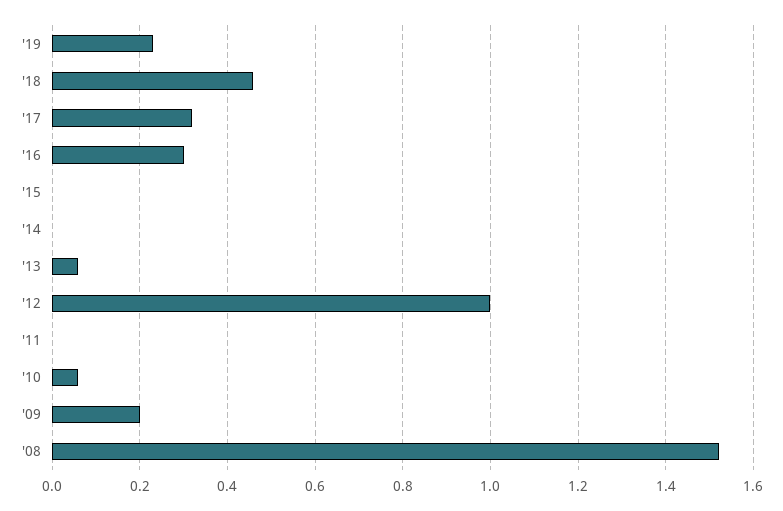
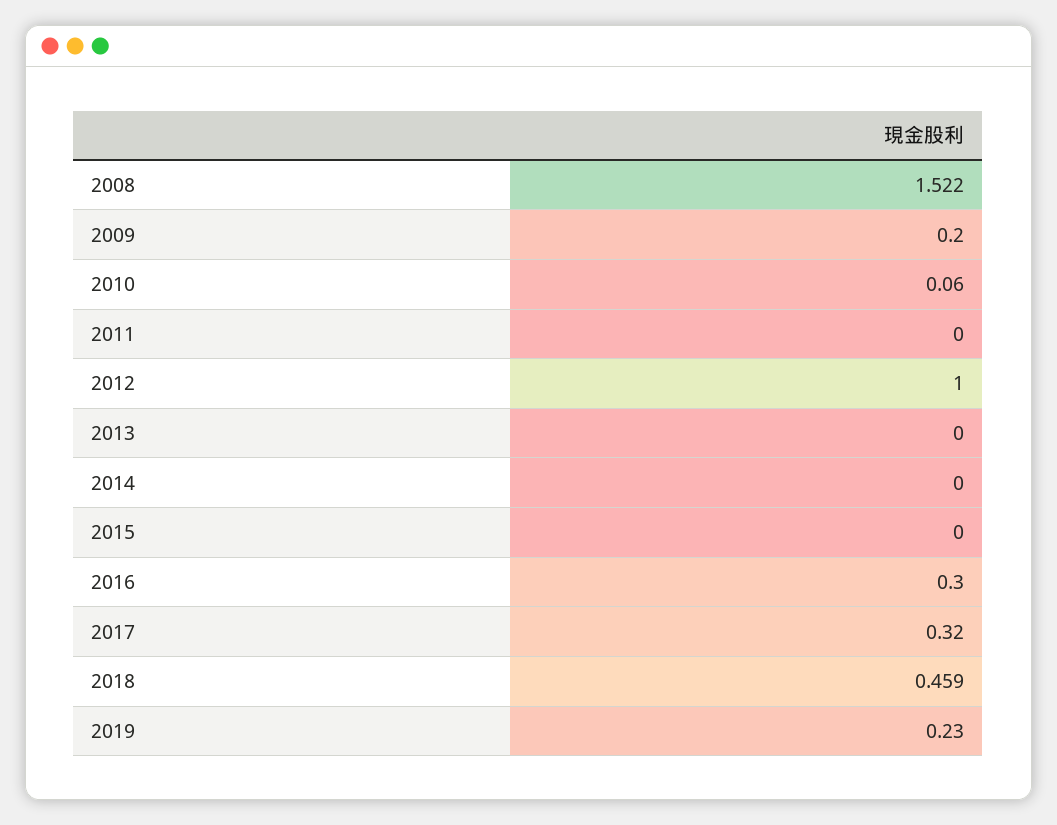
  {
    "'19": 0.23,
    "'18": 0.459,
    "'17": 0.32,
    "'16": 0.3,
    "'15": 0,
    "'14": 0,
-   "'13": 0.06,
+   "'13": 0,
    "'12": 1,
    "'11": 0,
    "'10": 0.06,
    "'09": 0.2,
    "'08": 1.522
  }

